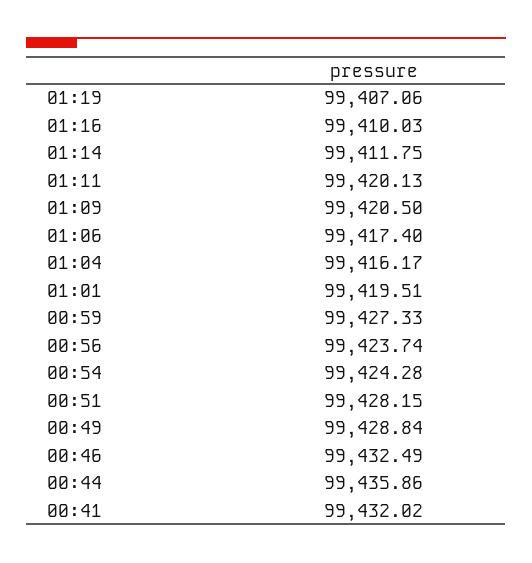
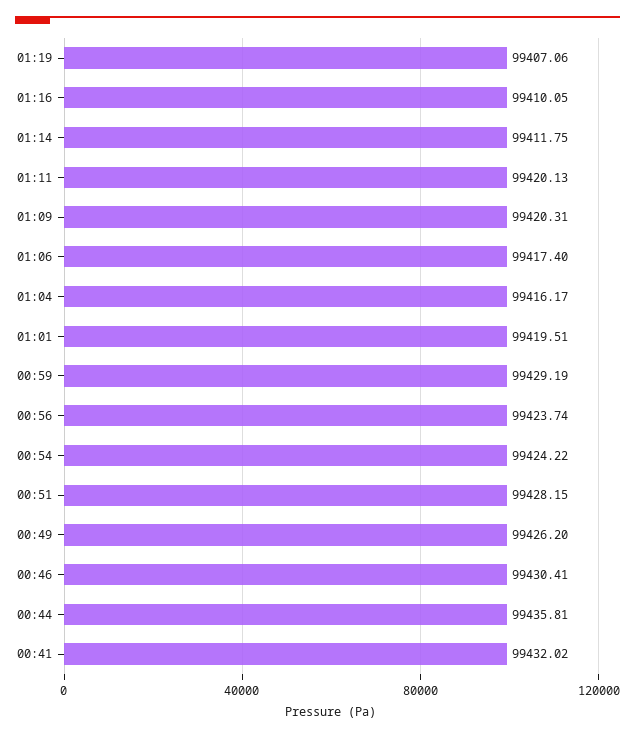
  {
    "01:19": 99407.06,
-   "01:16": 99410.03,
+   "01:16": 99410.05,
    "01:14": 99411.75,
    "01:11": 99420.13,
-   "01:09": 99420.5,
+   "01:09": 99420.31,
    "01:06": 99417.4,
    "01:04": 99416.17,
    "01:01": 99419.51,
-   "00:59": 99427.33,
+   "00:59": 99429.19,
    "00:56": 99423.74,
-   "00:54": 99424.28,
+   "00:54": 99424.22,
    "00:51": 99428.15,
-   "00:49": 99428.84,
+   "00:49": 99426.2,
-   "00:46": 99432.49,
+   "00:46": 99430.41,
-   "00:44": 99435.86,
+   "00:44": 99435.81,
    "00:41": 99432.02
  }

